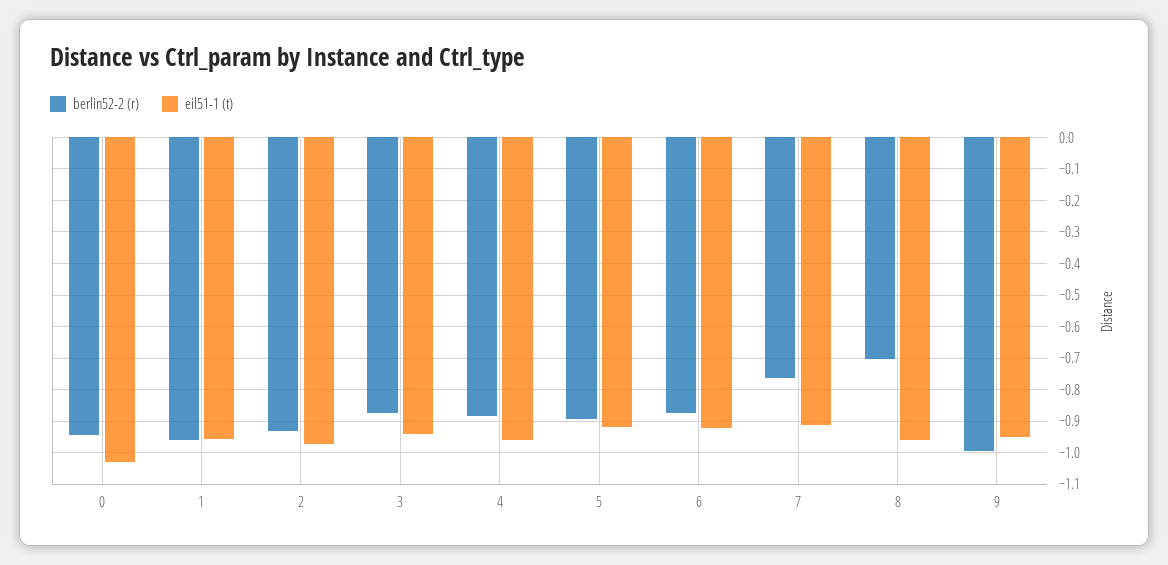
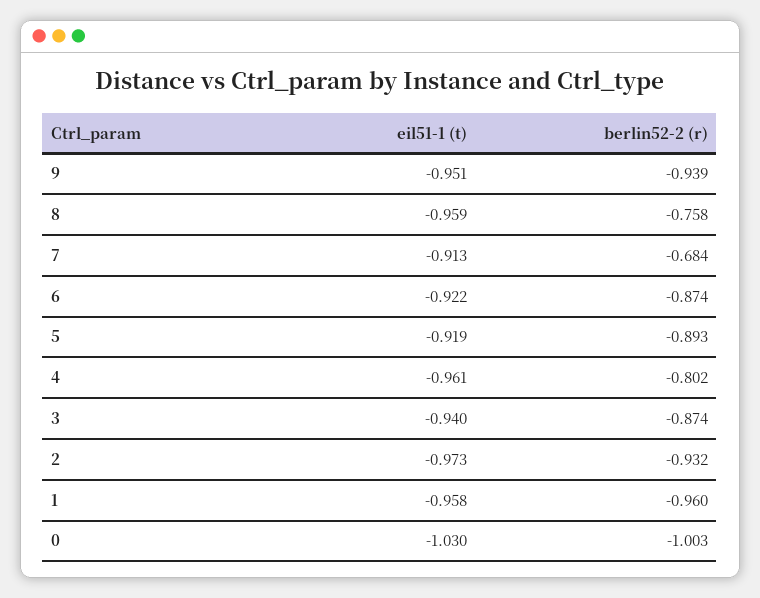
  {
    "berlin52-2 (r)": {
-     "0": -0.94,
+     "0": -1.003,
      "1": -0.96,
      "2": -0.932,
      "3": -0.874,
-     "4": -0.88,
+     "4": -0.802,
      "5": -0.893,
      "6": -0.874,
-     "7": -0.76,
+     "7": -0.684,
-     "8": -0.7,
+     "8": -0.758,
-     "9": -1
+     "9": -0.939
    },
    "eil51-1 (t)": {
      "0": -1.03,
      "1": -0.958,
      "2": -0.973,
      "3": -0.94,
      "4": -0.961,
      "5": -0.919,
      "6": -0.922,
      "7": -0.913,
      "8": -0.959,
      "9": -0.951
    }
  }

